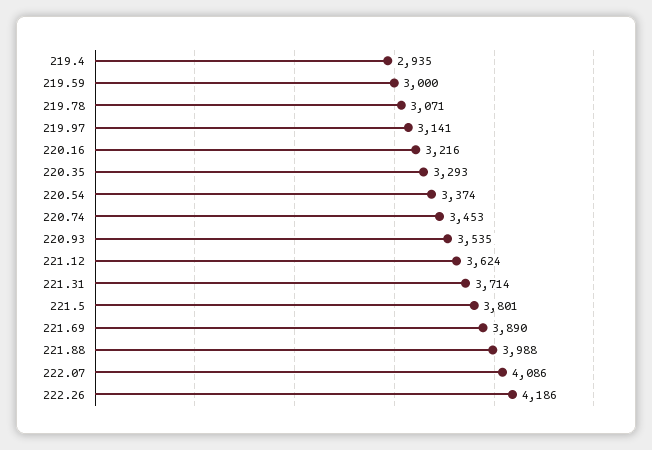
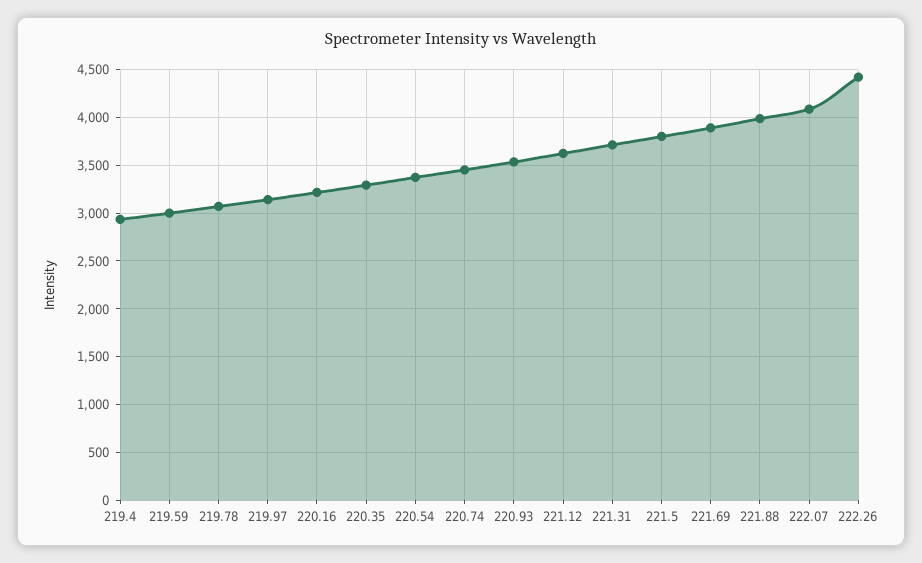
  {
    "219.4": 2935,
    "219.59": 3000,
    "219.78": 3071,
    "219.97": 3141,
    "220.16": 3216,
    "220.35": 3293,
    "220.54": 3374,
    "220.74": 3453,
    "220.93": 3535,
    "221.12": 3624,
    "221.31": 3714,
    "221.5": 3801,
    "221.69": 3890,
    "221.88": 3988,
    "222.07": 4086,
-   "222.26": 4186
+   "222.26": 4400
  }

